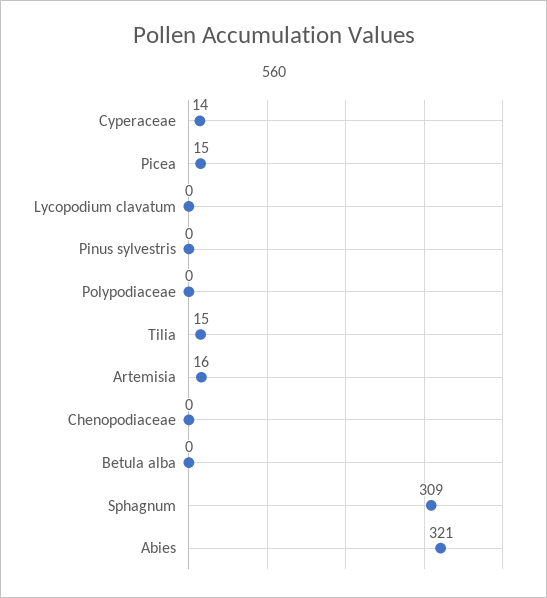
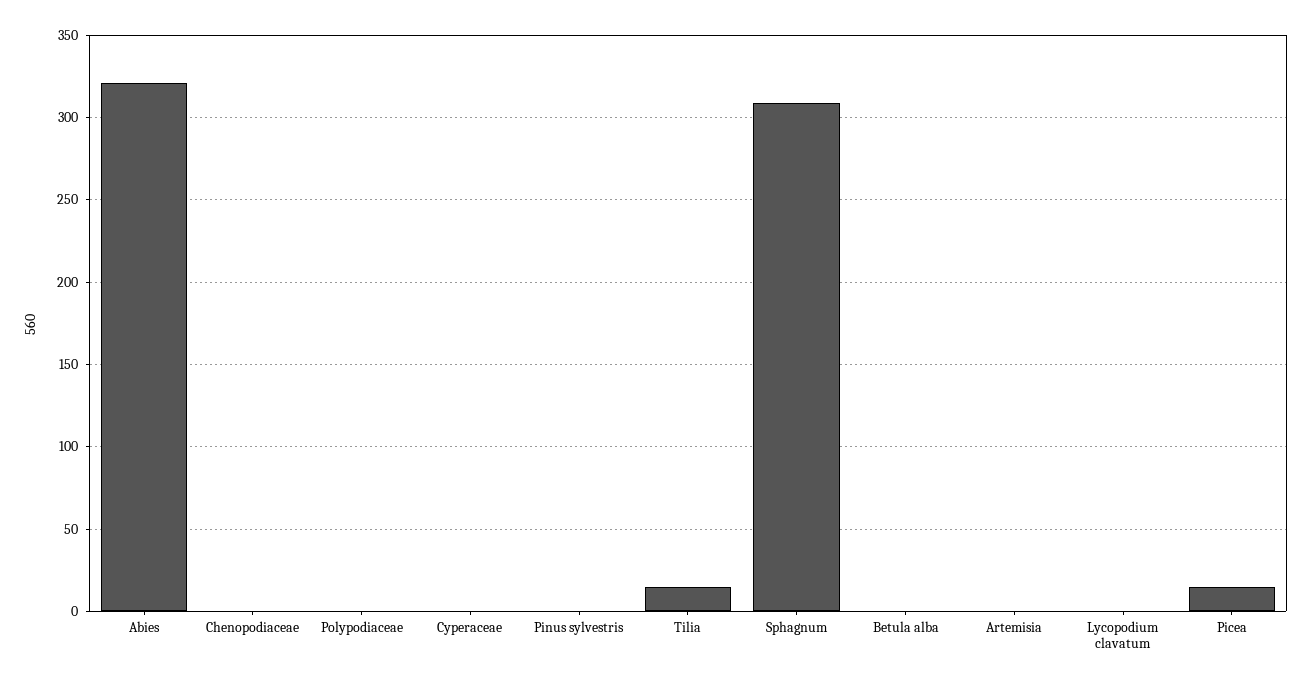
  {
-   "Cyperaceae": 14,
+   "Cyperaceae": 0,
    "Picea": 15,
    "Lycopodium clavatum": 0,
    "Pinus sylvestris": 0,
    "Polypodiaceae": 0,
    "Tilia": 15,
-   "Artemisia": 16,
+   "Artemisia": 0,
    "Chenopodiaceae": 0,
    "Betula alba": 0,
    "Sphagnum": 309,
    "Abies": 321
  }

